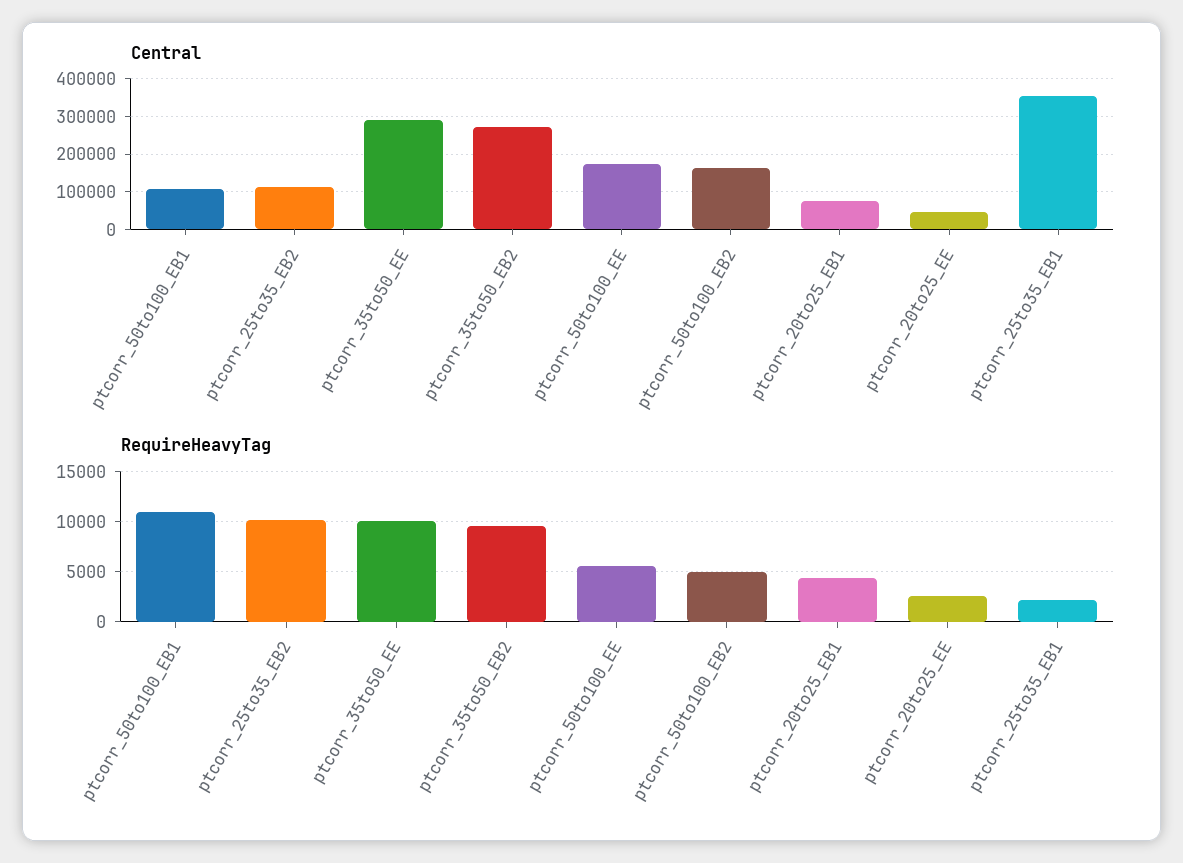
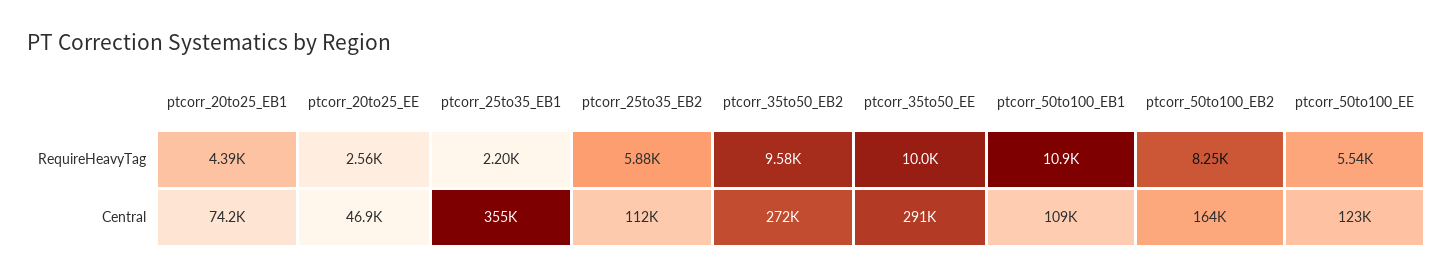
  {
    "Central": {
      "ptcorr_50to100_EB1": 109000,
      "ptcorr_25to35_EB2": 112000,
      "ptcorr_35to50_EE": 291000,
      "ptcorr_35to50_EB2": 272000,
-     "ptcorr_50to100_EE": 180000,
+     "ptcorr_50to100_EE": 123000,
      "ptcorr_50to100_EB2": 164000,
      "ptcorr_20to25_EB1": 74200,
      "ptcorr_20to25_EE": 46900,
      "ptcorr_25to35_EB1": 355000
    },
    "RequireHeavyTag": {
      "ptcorr_50to100_EB1": 10900,
-     "ptcorr_25to35_EB2": 10000,
+     "ptcorr_25to35_EB2": 5880,
      "ptcorr_35to50_EE": 10000,
      "ptcorr_35to50_EB2": 9580,
      "ptcorr_50to100_EE": 5540,
-     "ptcorr_50to100_EB2": 5000,
+     "ptcorr_50to100_EB2": 8250,
      "ptcorr_20to25_EB1": 4390,
      "ptcorr_20to25_EE": 2560,
      "ptcorr_25to35_EB1": 2200
    }
  }

